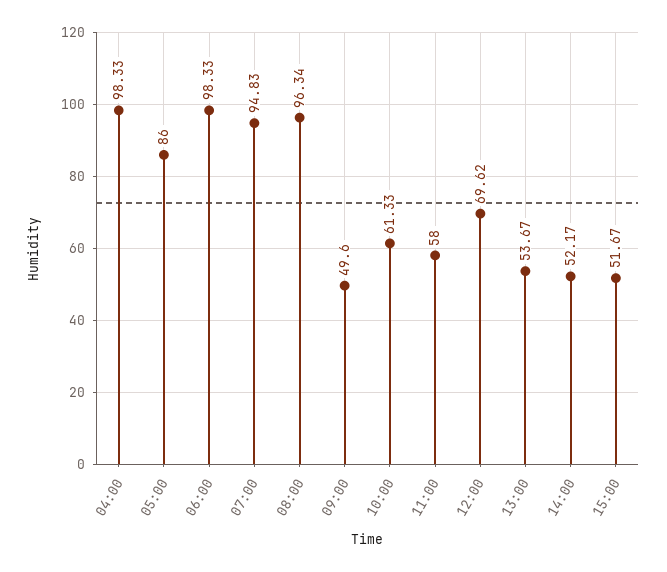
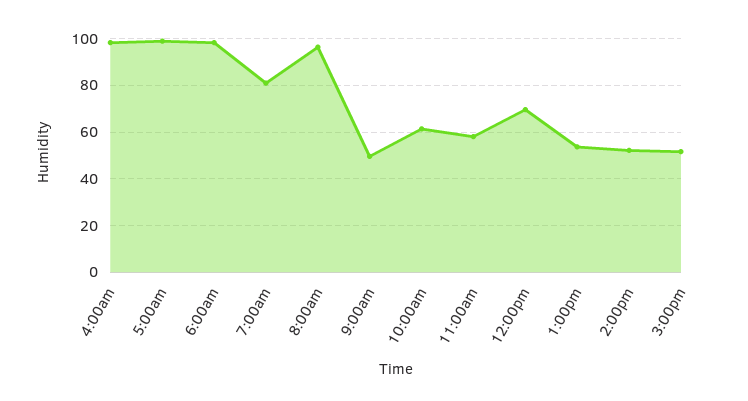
  {
    "04:00": 98.33,
-   "05:00": 86,
+   "05:00": 100,
    "06:00": 98.33,
-   "07:00": 94.83,
+   "07:00": 80,
    "08:00": 96.34,
    "09:00": 49.6,
    "10:00": 61.33,
    "11:00": 58,
    "12:00": 69.62,
    "13:00": 53.67,
    "14:00": 52.17,
    "15:00": 51.67
  }

